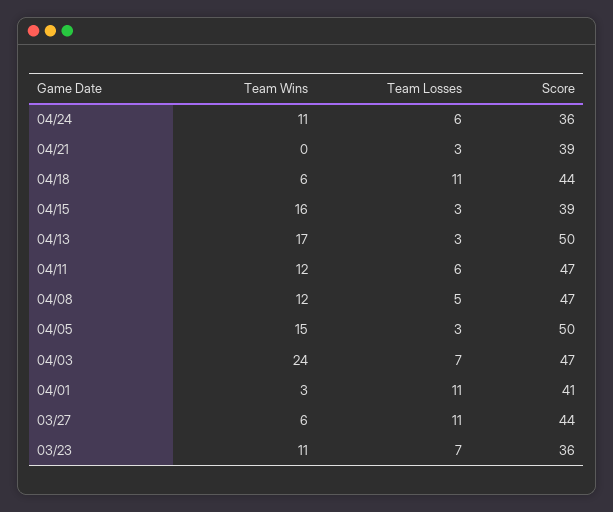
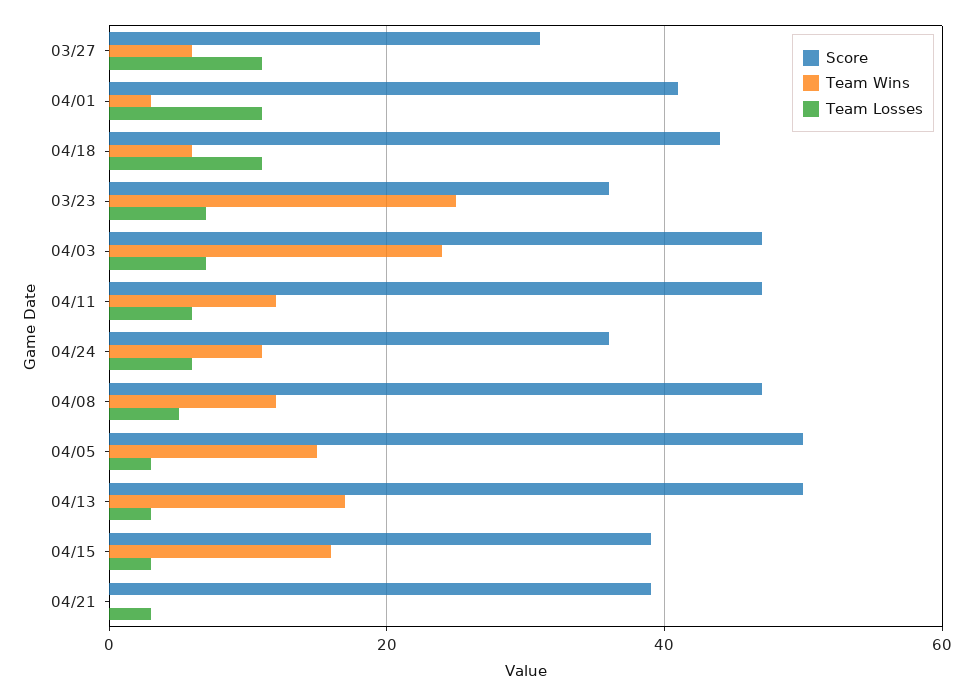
  {
    "Team Wins": {
      "04/24": 11,
      "04/21": 0,
      "04/18": 6,
      "04/15": 16,
      "04/13": 17,
      "04/11": 12,
      "04/08": 12,
      "04/05": 15,
      "04/03": 24,
      "04/01": 3,
      "03/27": 6,
-     "03/23": 11
+     "03/23": 25
    },
    "Team Losses": {
      "04/24": 6,
      "04/21": 3,
      "04/18": 11,
      "04/15": 3,
      "04/13": 3,
      "04/11": 6,
      "04/08": 5,
      "04/05": 3,
      "04/03": 7,
      "04/01": 11,
      "03/27": 11,
      "03/23": 7
    },
    "Score": {
      "04/24": 36,
      "04/21": 39,
      "04/18": 44,
      "04/15": 39,
      "04/13": 50,
      "04/11": 47,
      "04/08": 47,
      "04/05": 50,
      "04/03": 47,
      "04/01": 41,
-     "03/27": 44,
+     "03/27": 30,
      "03/23": 36
    }
  }

